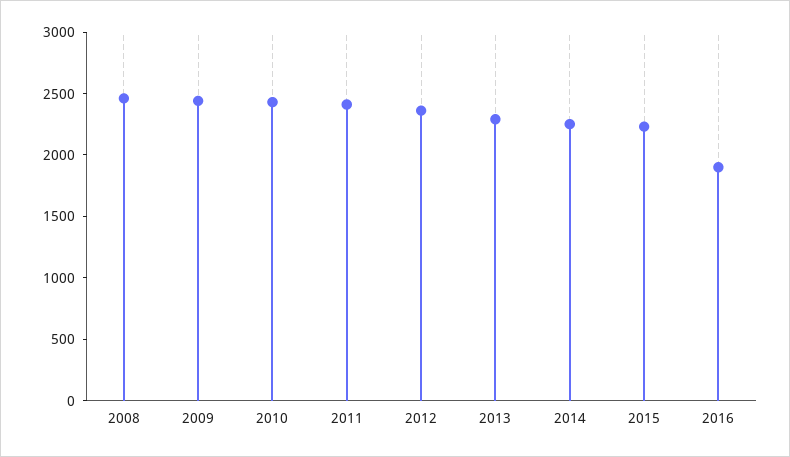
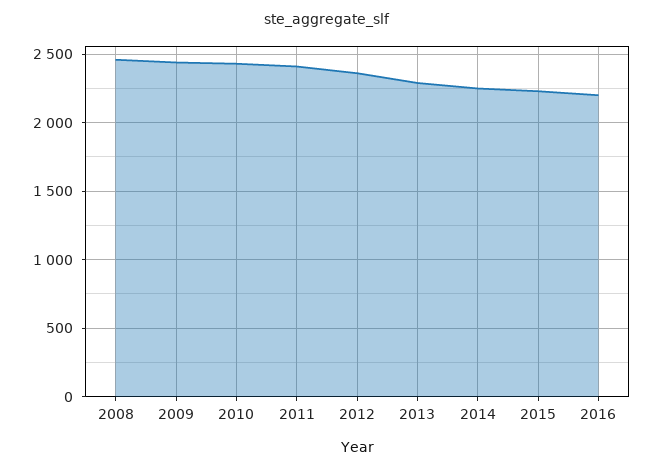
  {
    "2008": 2450,
    "2009": 2450,
    "2010": 2450,
    "2011": 2400,
    "2012": 2350,
    "2013": 2300,
    "2014": 2250,
    "2015": 2250,
-   "2016": 1900
+   "2016": 2200
  }

